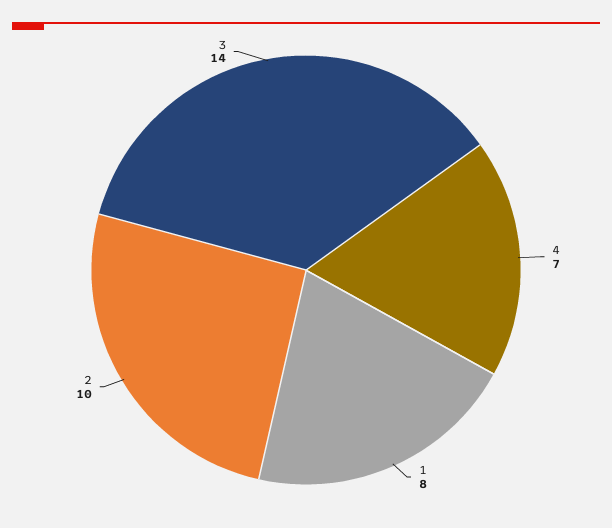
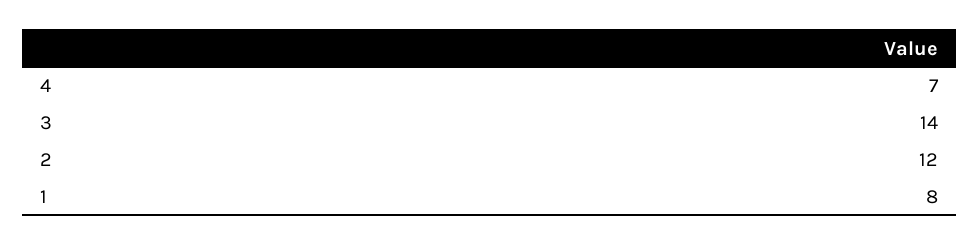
  {
    "4": 7,
    "1": 8,
-   "2": 10,
+   "2": 12,
    "3": 14
  }

